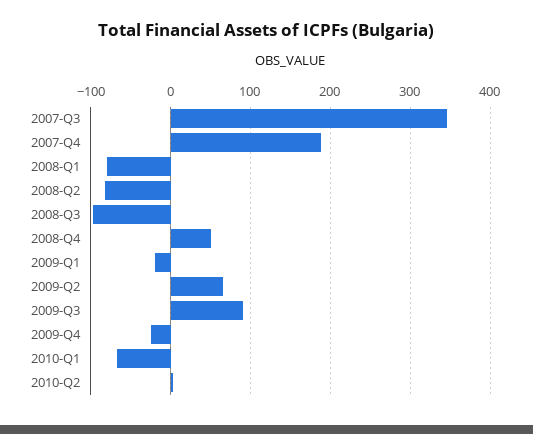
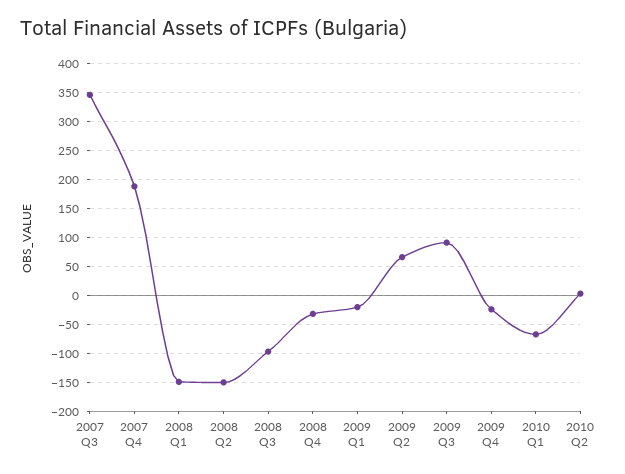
  {
    "2007-Q3": 350,
    "2007-Q4": 190,
-   "2008-Q1": -80,
+   "2008-Q1": -150,
-   "2008-Q2": -80,
+   "2008-Q2": -150,
    "2008-Q3": -100,
-   "2008-Q4": 50,
+   "2008-Q4": -25,
    "2009-Q1": -20,
    "2009-Q2": 70,
    "2009-Q3": 90,
    "2009-Q4": -20,
    "2010-Q1": -70,
    "2010-Q2": 0
  }

